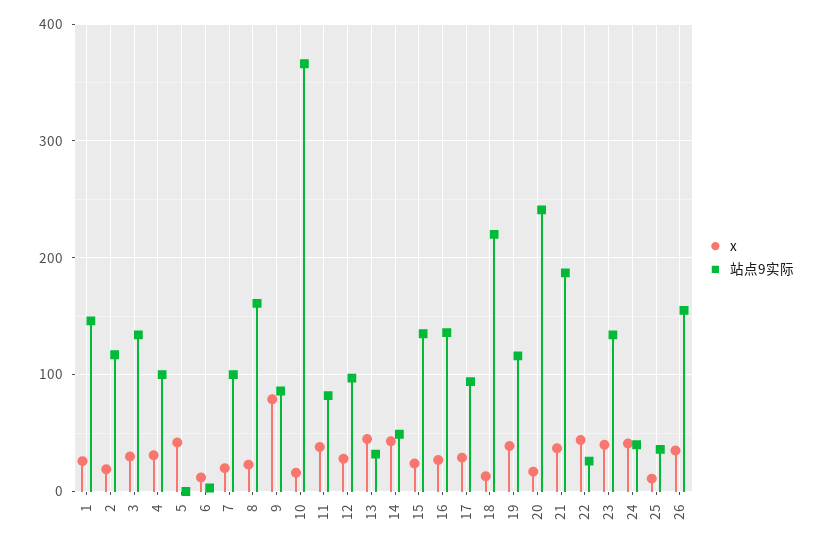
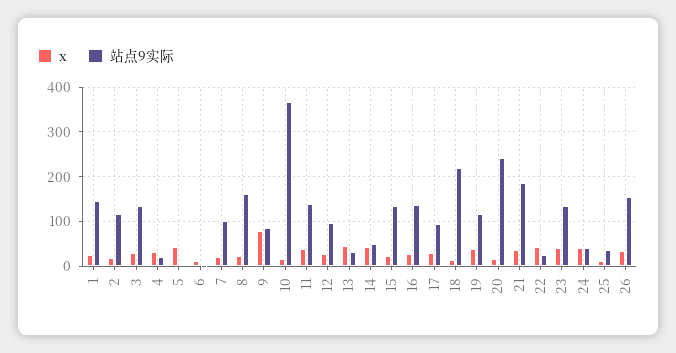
  {
    "x": {
      "1": 30,
      "2": 20,
      "3": 30,
      "4": 30,
      "5": 40,
      "6": 10,
      "7": 20,
      "8": 20,
      "9": 80,
      "10": 20,
      "11": 40,
      "12": 30,
      "13": 50,
      "14": 40,
      "15": 20,
      "16": 30,
      "17": 30,
      "18": 10,
      "19": 40,
      "20": 20,
      "21": 40,
      "22": 40,
      "23": 40,
      "24": 40,
      "25": 10,
      "26": 40
    },
    "站点9实际": {
      "1": 150,
      "2": 120,
      "3": 130,
-     "4": 100,
+     "4": 20,
      "5": 0,
      "6": 0,
      "7": 100,
      "8": 160,
      "9": 90,
      "10": 370,
-     "11": 80,
+     "11": 140,
      "12": 100,
      "13": 30,
      "14": 50,
      "15": 140,
      "16": 140,
      "17": 90,
      "18": 220,
      "19": 120,
      "20": 240,
      "21": 190,
      "22": 30,
      "23": 130,
      "24": 40,
      "25": 40,
      "26": 160
    }
  }

